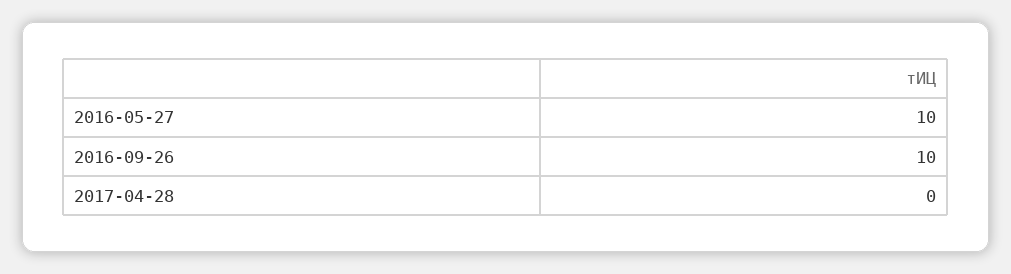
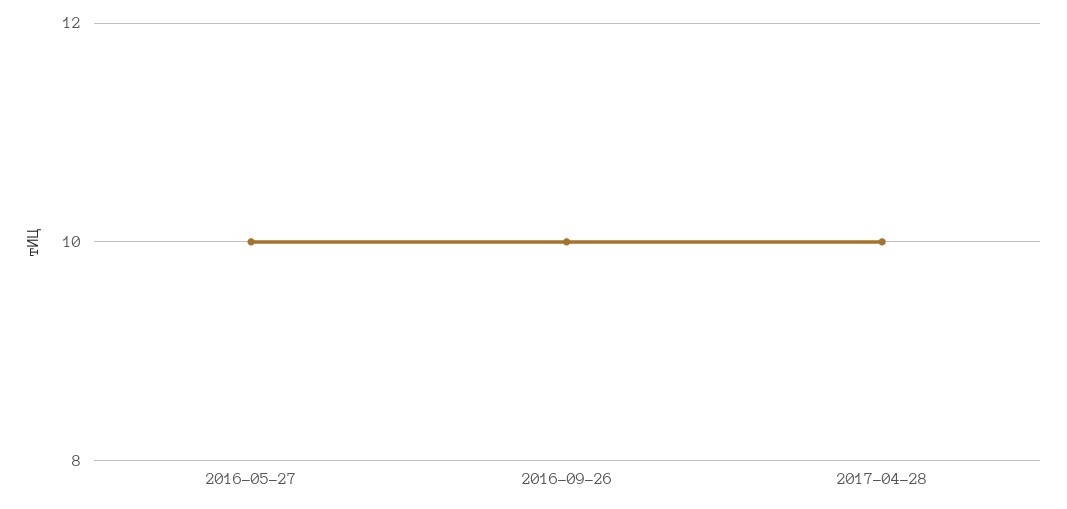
  {
    "2016-05-27": 10,
    "2016-09-26": 10,
-   "2017-04-28": 0
+   "2017-04-28": 10
  }

